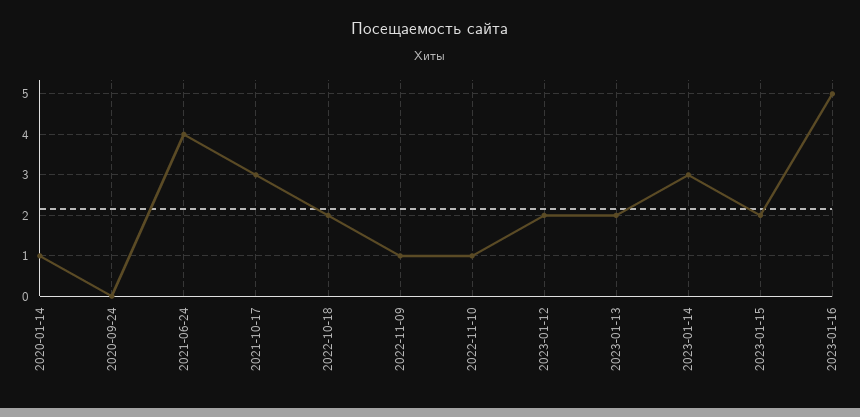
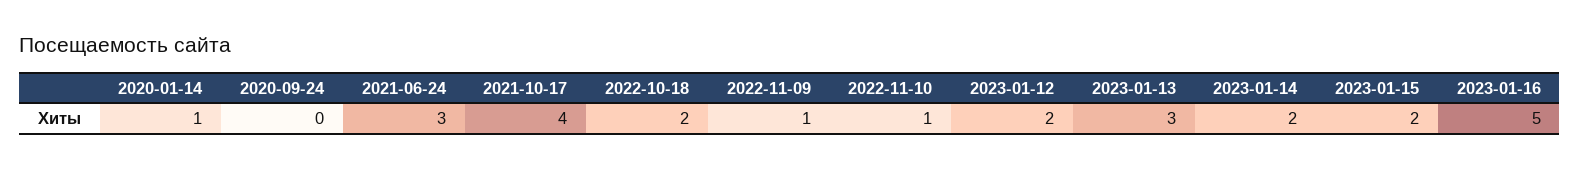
  {
    "2020-01-14": 1,
    "2020-09-24": 0,
-   "2021-06-24": 4,
+   "2021-06-24": 3,
-   "2021-10-17": 3,
+   "2021-10-17": 4,
    "2022-10-18": 2,
    "2022-11-09": 1,
    "2022-11-10": 1,
    "2023-01-12": 2,
-   "2023-01-13": 2,
+   "2023-01-13": 3,
-   "2023-01-14": 3,
+   "2023-01-14": 2,
    "2023-01-15": 2,
    "2023-01-16": 5
  }

